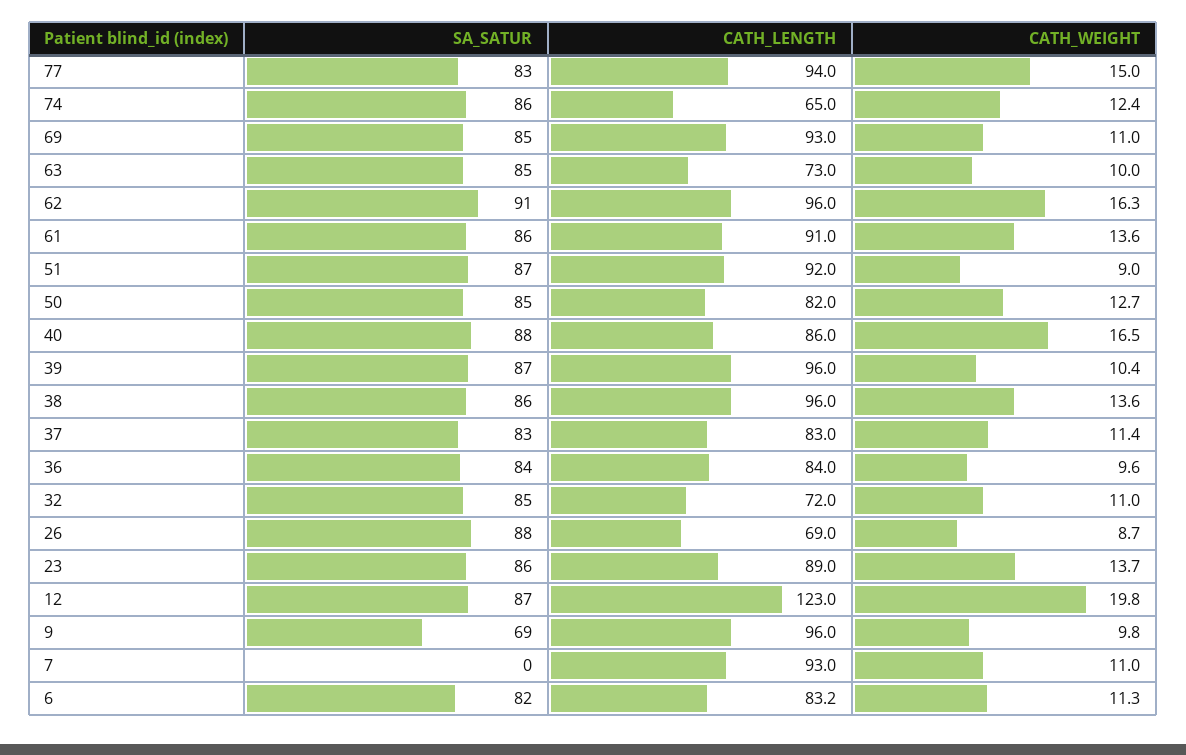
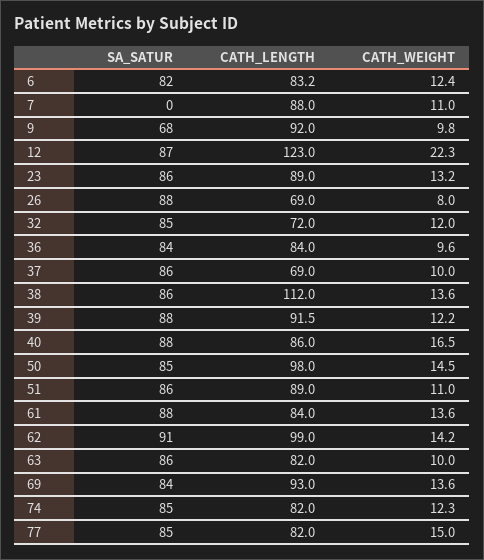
  {
    "SA_SATUR": {
-     "77": 83,
+     "77": 85,
-     "74": 86,
+     "74": 85,
-     "69": 85,
+     "69": 84,
-     "63": 85,
+     "63": 86,
      "62": 91,
-     "61": 86,
+     "61": 88,
-     "51": 87,
+     "51": 86,
      "50": 85,
      "40": 88,
-     "39": 87,
+     "39": 88,
      "38": 86,
-     "37": 83,
+     "37": 86,
      "36": 84,
      "32": 85,
      "26": 88,
      "23": 86,
      "12": 87,
-     "9": 69,
+     "9": 68,
      "7": 0,
      "6": 82
    },
    "CATH_LENGTH": {
-     "77": 94,
+     "77": 82,
-     "74": 65,
+     "74": 82,
      "69": 93,
-     "63": 73,
+     "63": 82,
-     "62": 96,
+     "62": 99,
-     "61": 91,
+     "61": 84,
-     "51": 92,
+     "51": 89,
-     "50": 82,
+     "50": 98,
      "40": 86,
-     "39": 96,
+     "39": 91.5,
-     "38": 96,
+     "38": 112,
-     "37": 83,
+     "37": 69,
      "36": 84,
      "32": 72,
      "26": 69,
      "23": 89,
      "12": 123,
-     "9": 96,
+     "9": 92,
-     "7": 93,
+     "7": 88,
      "6": 83.2
    },
    "CATH_WEIGHT": {
      "77": 15,
-     "74": 12.4,
+     "74": 12.3,
-     "69": 11,
+     "69": 13.6,
      "63": 10,
-     "62": 16.3,
+     "62": 14.2,
      "61": 13.6,
-     "51": 9,
+     "51": 11,
-     "50": 12.7,
+     "50": 14.5,
      "40": 16.5,
-     "39": 10.4,
+     "39": 12.2,
      "38": 13.6,
-     "37": 11.4,
+     "37": 10,
      "36": 9.6,
-     "32": 11,
+     "32": 12,
-     "26": 8.7,
+     "26": 8,
-     "23": 13.7,
+     "23": 13.2,
-     "12": 19.8,
+     "12": 22.3,
      "9": 9.8,
      "7": 11,
-     "6": 11.3
+     "6": 12.4
    }
  }

